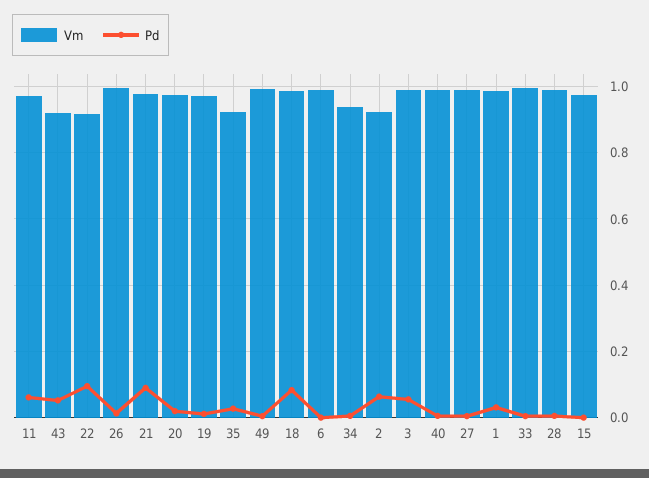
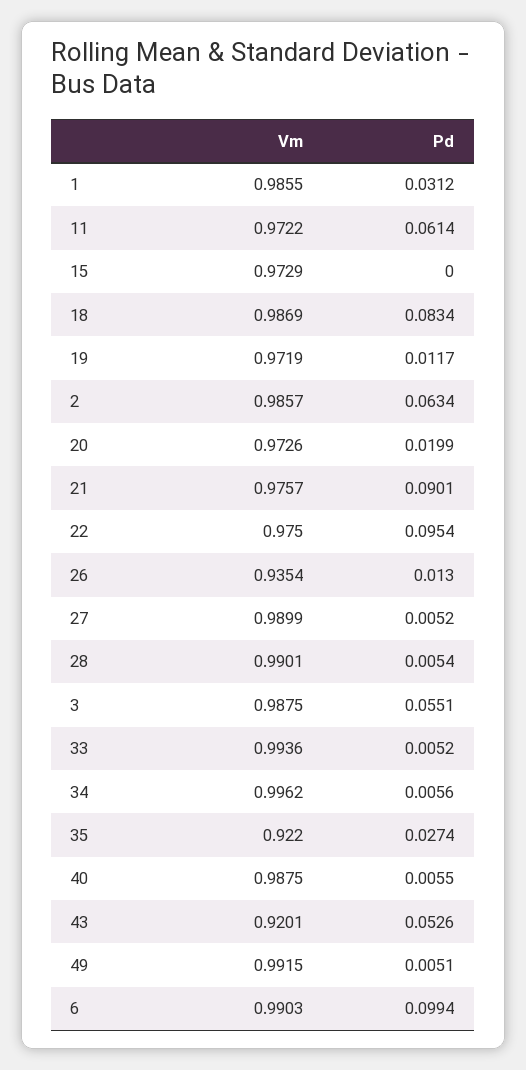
  {
    "Vm": {
      "11": 0.9722,
      "43": 0.9201,
-     "22": 0.92,
+     "22": 0.975,
-     "26": 1,
+     "26": 0.9354,
      "21": 0.9757,
      "20": 0.9726,
      "19": 0.9719,
      "35": 0.922,
      "49": 0.9915,
      "18": 0.9869,
      "6": 0.9903,
-     "34": 0.94,
+     "34": 0.9962,
-     "2": 0.92,
+     "2": 0.9857,
      "3": 0.9875,
      "40": 0.9875,
      "27": 0.9899,
      "1": 0.9855,
      "33": 0.9936,
      "28": 0.9901,
      "15": 0.9729
    },
    "Pd": {
      "11": 0.0614,
      "43": 0.0526,
      "22": 0.0954,
      "26": 0.013,
      "21": 0.0901,
      "20": 0.0199,
      "19": 0.0117,
      "35": 0.0274,
      "49": 0.0051,
      "18": 0.0834,
-     "6": 0,
+     "6": 0.0994,
      "34": 0.0056,
      "2": 0.0634,
      "3": 0.0551,
      "40": 0.0055,
      "27": 0.0052,
      "1": 0.0312,
      "33": 0.0052,
      "28": 0.0054,
      "15": 0
    }
  }

